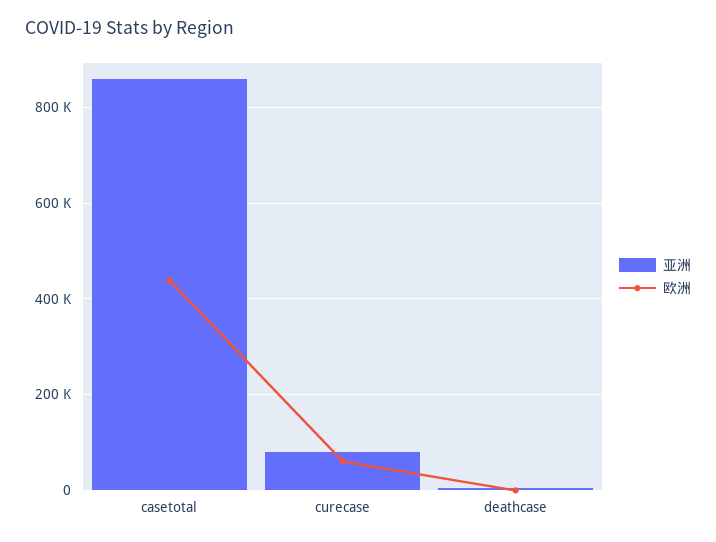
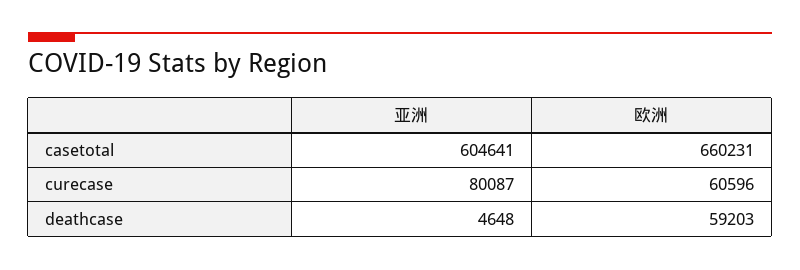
  {
    "亚洲": {
-     "casetotal": 860000,
+     "casetotal": 604641,
      "curecase": 80087,
      "deathcase": 4648
    },
    "欧洲": {
-     "casetotal": 440000,
+     "casetotal": 660231,
      "curecase": 60596,
-     "deathcase": 0
+     "deathcase": 59203
    }
  }

